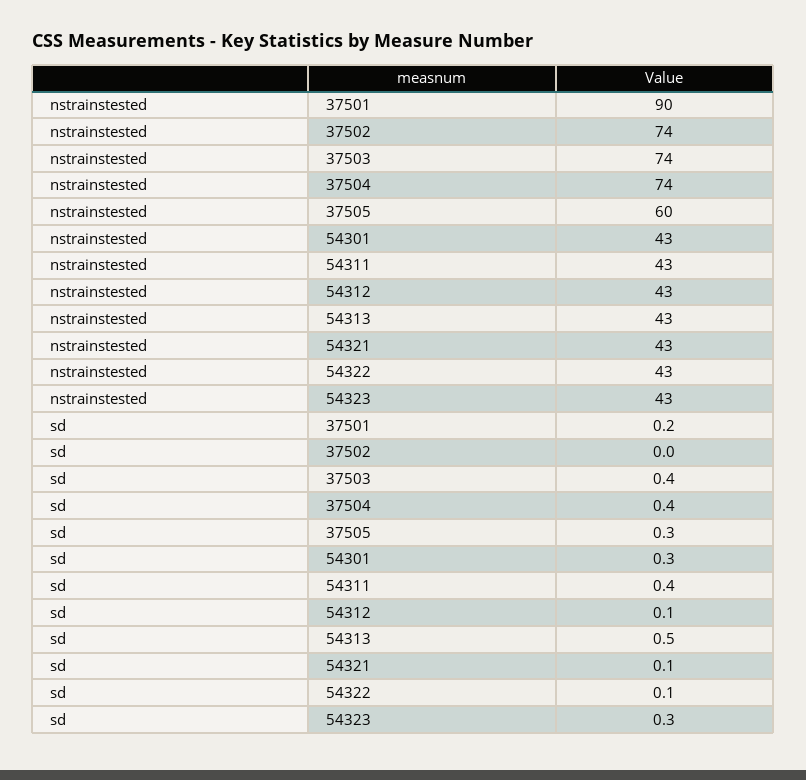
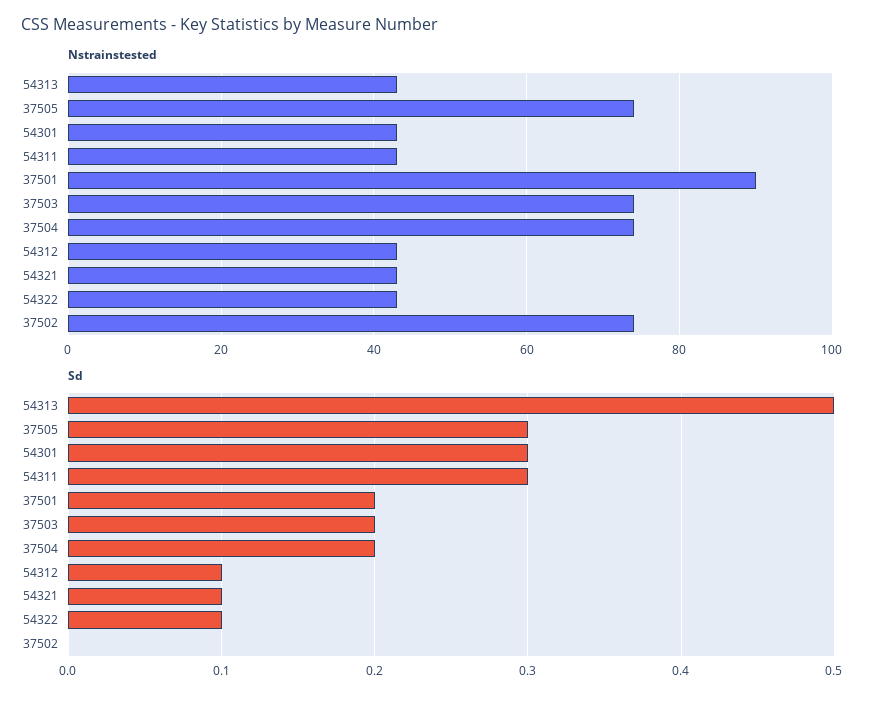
  {
    "nstrainstested": {
      "37501": 90,
      "37502": 74,
      "37503": 74,
      "37504": 74,
-     "37505": 60,
+     "37505": 75,
      "54301": 43,
      "54311": 43,
      "54312": 43,
      "54313": 43,
      "54321": 43,
-     "54322": 43,
+     "54322": 43
-     "54323": 43
    },
    "sd": {
      "37501": 0.2,
      "37502": 0,
-     "37503": 0.4,
+     "37503": 0.2,
-     "37504": 0.4,
+     "37504": 0.2,
      "37505": 0.3,
      "54301": 0.3,
-     "54311": 0.4,
+     "54311": 0.3,
      "54312": 0.1,
      "54313": 0.5,
      "54321": 0.1,
-     "54322": 0.1,
+     "54322": 0.1
-     "54323": 0.3
    }
  }

